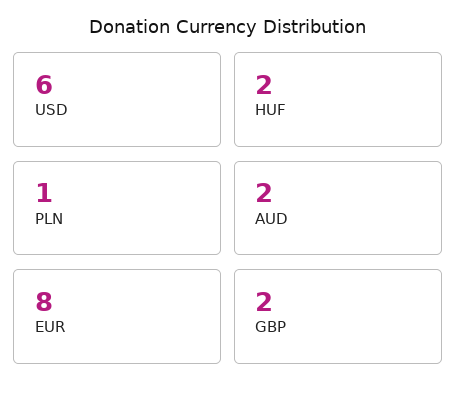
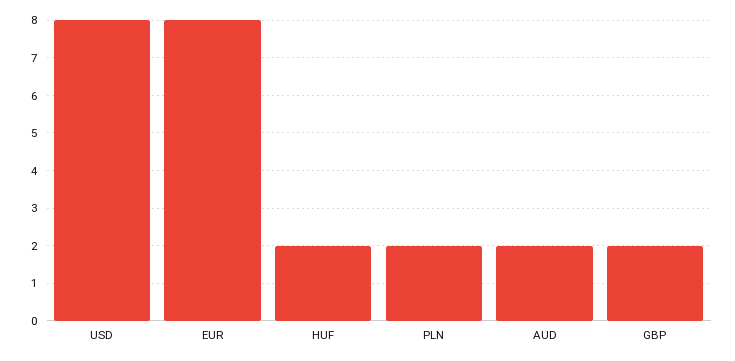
  {
-   "USD": 6,
+   "USD": 8,
    "HUF": 2,
-   "PLN": 1,
+   "PLN": 2,
    "AUD": 2,
    "EUR": 8,
    "GBP": 2
  }

